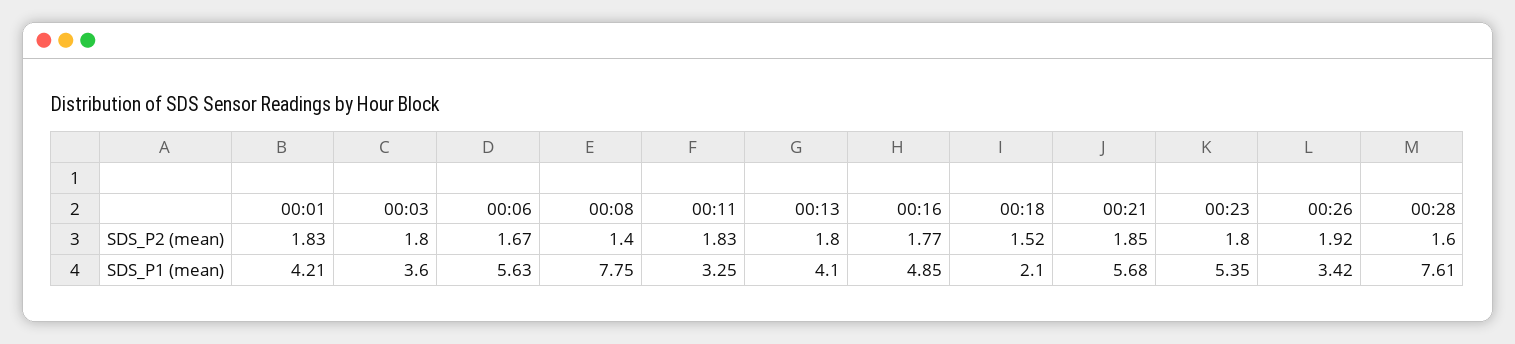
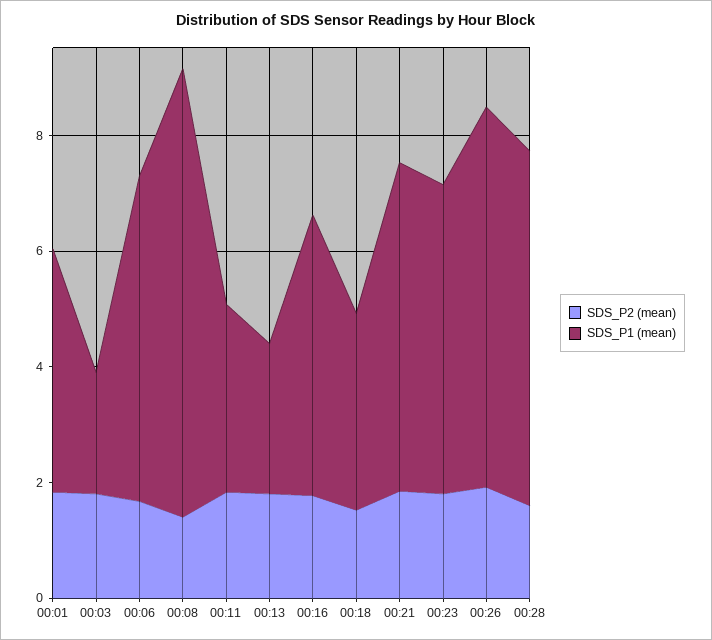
  {
    "SDS_P2 (mean)": {
      "00:01": 1.83,
      "00:03": 1.8,
      "00:06": 1.67,
      "00:08": 1.4,
      "00:11": 1.83,
      "00:13": 1.8,
      "00:16": 1.77,
      "00:18": 1.52,
      "00:21": 1.85,
      "00:23": 1.8,
      "00:26": 1.92,
      "00:28": 1.6
    },
    "SDS_P1 (mean)": {
      "00:01": 4.21,
-     "00:03": 3.6,
+     "00:03": 2,
      "00:06": 5.63,
      "00:08": 7.75,
      "00:11": 3.25,
-     "00:13": 4.1,
+     "00:13": 2.5,
      "00:16": 4.85,
-     "00:18": 2.1,
+     "00:18": 3.5,
      "00:21": 5.68,
      "00:23": 5.35,
-     "00:26": 3.42,
+     "00:26": 6.5,
-     "00:28": 7.61
+     "00:28": 6
    }
  }

